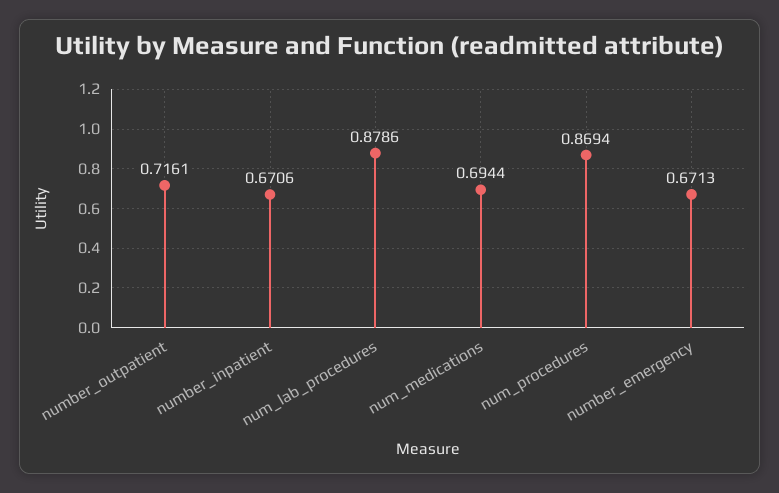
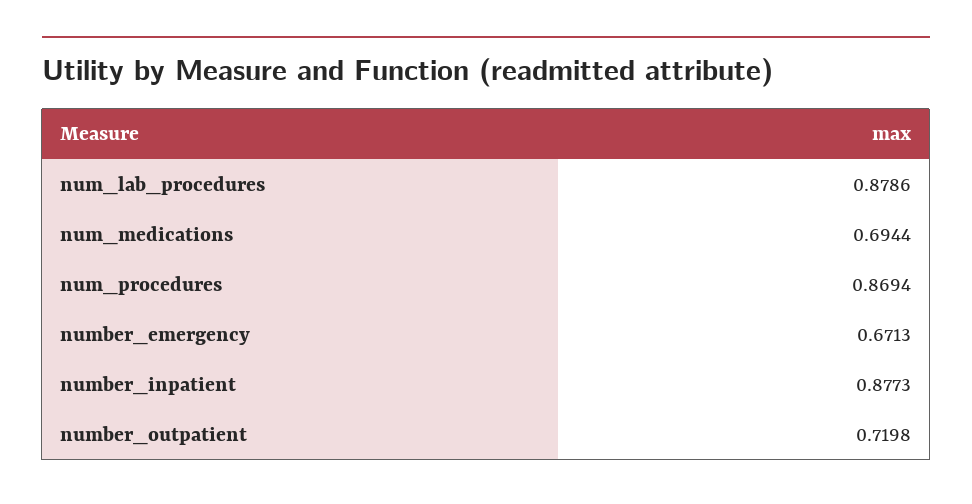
  {
-   "number_outpatient": 0.7161,
+   "number_outpatient": 0.7198,
-   "number_inpatient": 0.6706,
+   "number_inpatient": 0.8773,
    "num_lab_procedures": 0.8786,
    "num_medications": 0.6944,
    "num_procedures": 0.8694,
    "number_emergency": 0.6713
  }

